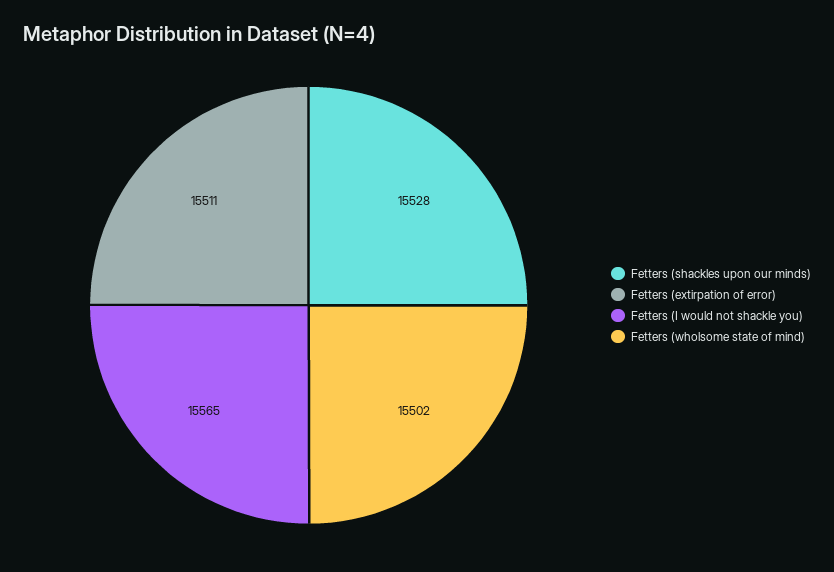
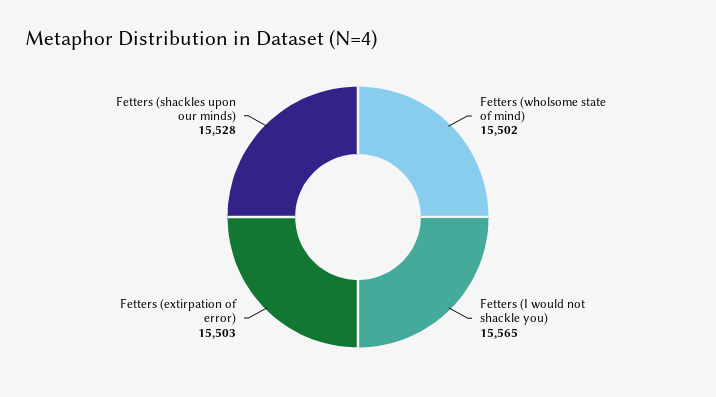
  {
    "Fetters (shackles upon our minds)": 15528,
-   "Fetters (extirpation of error)": 15511,
+   "Fetters (extirpation of error)": 15503,
    "Fetters (I would not shackle you)": 15565,
    "Fetters (wholsome state of mind)": 15502
  }

